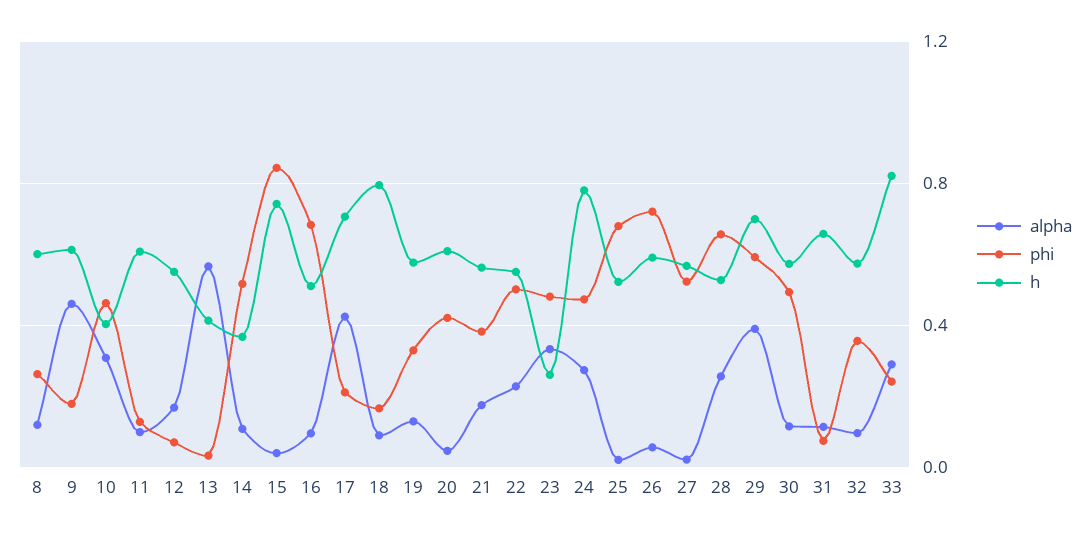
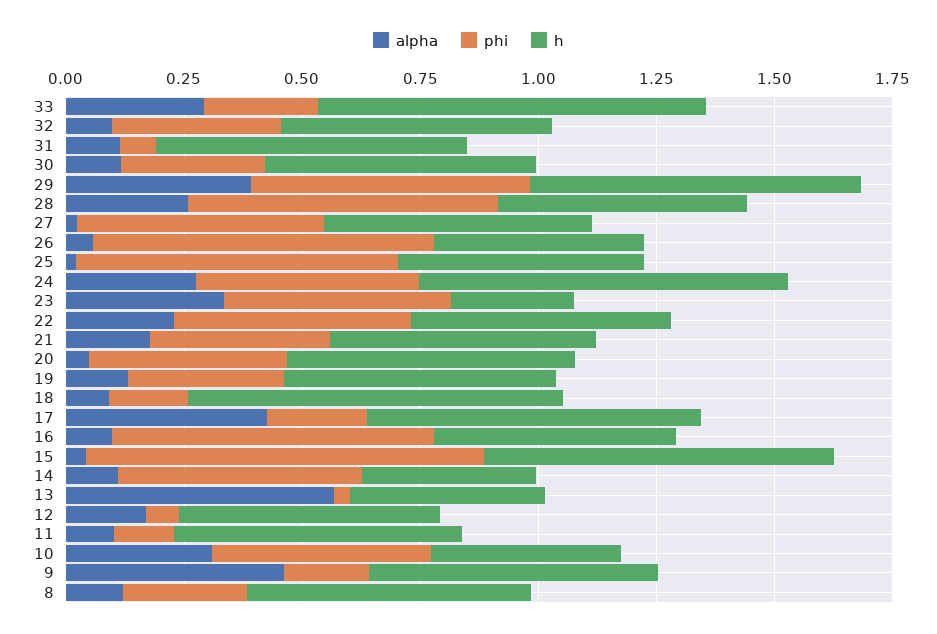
  {
    "alpha": {
      "8": 0.1,
      "9": 0.45,
      "10": 0.3,
      "11": 0.1,
      "12": 0.15,
      "13": 0.55,
      "14": 0.1,
      "15": 0.05,
      "16": 0.1,
      "17": 0.45,
      "18": 0.1,
      "19": 0.15,
      "20": 0.05,
      "21": 0.2,
      "22": 0.25,
      "23": 0.35,
      "24": 0.25,
      "25": 0,
      "26": 0.05,
      "27": 0,
      "28": 0.25,
      "29": 0.4,
      "30": 0.1,
      "31": 0.1,
      "32": 0.1,
      "33": 0.3
    },
    "phi": {
      "8": 0.25,
      "9": 0.2,
      "10": 0.45,
      "11": 0.15,
      "12": 0.05,
      "13": 0.05,
      "14": 0.5,
      "15": 0.85,
      "16": 0.7,
      "17": 0.2,
      "18": 0.15,
      "19": 0.35,
      "20": 0.4,
      "21": 0.4,
      "22": 0.5,
      "23": 0.5,
      "24": 0.45,
      "25": 0.7,
      "26": 0.7,
      "27": 0.5,
      "28": 0.65,
      "29": 0.6,
-     "30": 0.5,
+     "30": 0.3,
      "31": 0.1,
      "32": 0.35,
      "33": 0.25
    },
    "h": {
      "8": 0.6,
      "9": 0.6,
      "10": 0.4,
      "11": 0.6,
      "12": 0.55,
      "13": 0.4,
      "14": 0.35,
      "15": 0.75,
      "16": 0.5,
      "17": 0.7,
      "18": 0.8,
      "19": 0.6,
      "20": 0.6,
      "21": 0.55,
      "22": 0.55,
      "23": 0.25,
      "24": 0.8,
      "25": 0.5,
-     "26": 0.6,
+     "26": 0.45,
      "27": 0.55,
      "28": 0.55,
      "29": 0.7,
      "30": 0.55,
      "31": 0.65,
      "32": 0.55,
      "33": 0.8
    }
  }

